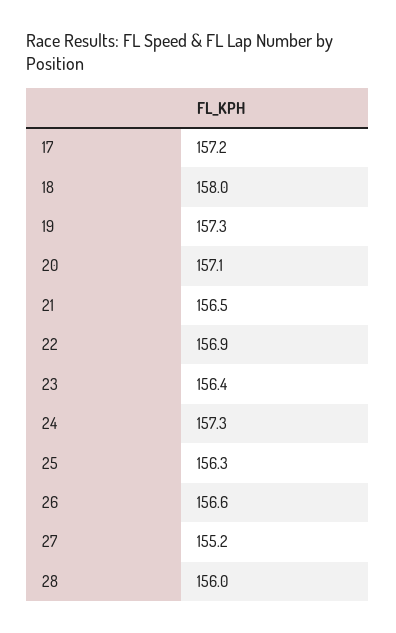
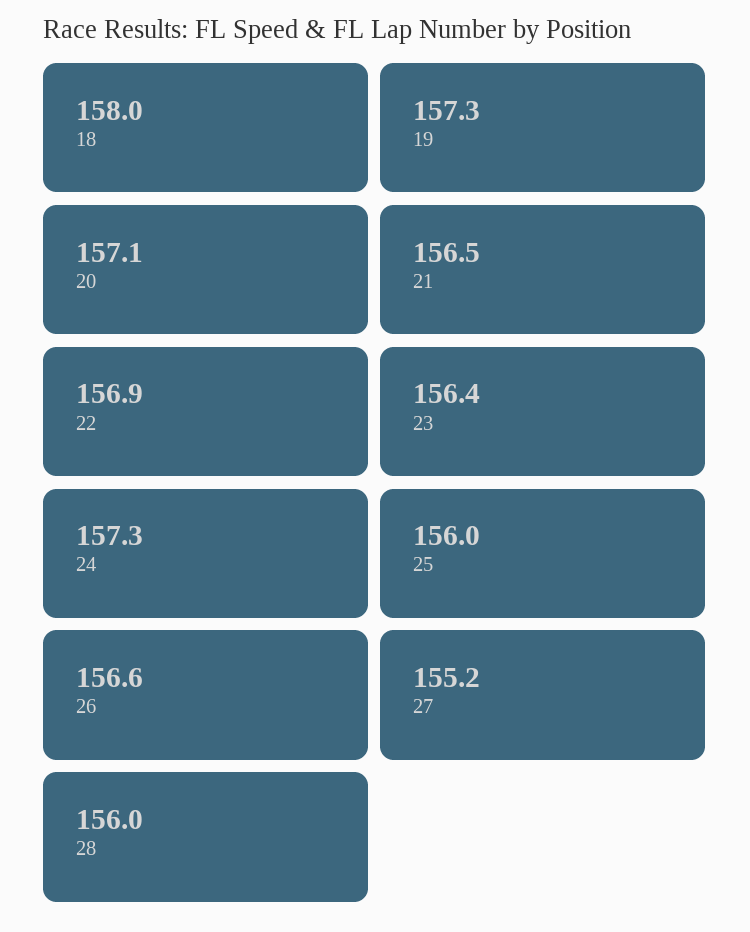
  {
-   "17": 157.2,
    "18": 158,
    "19": 157.3,
    "20": 157.1,
    "21": 156.5,
    "22": 156.9,
    "23": 156.4,
    "24": 157.3,
-   "25": 156.3,
+   "25": 156,
    "26": 156.6,
    "27": 155.2,
    "28": 156
  }

